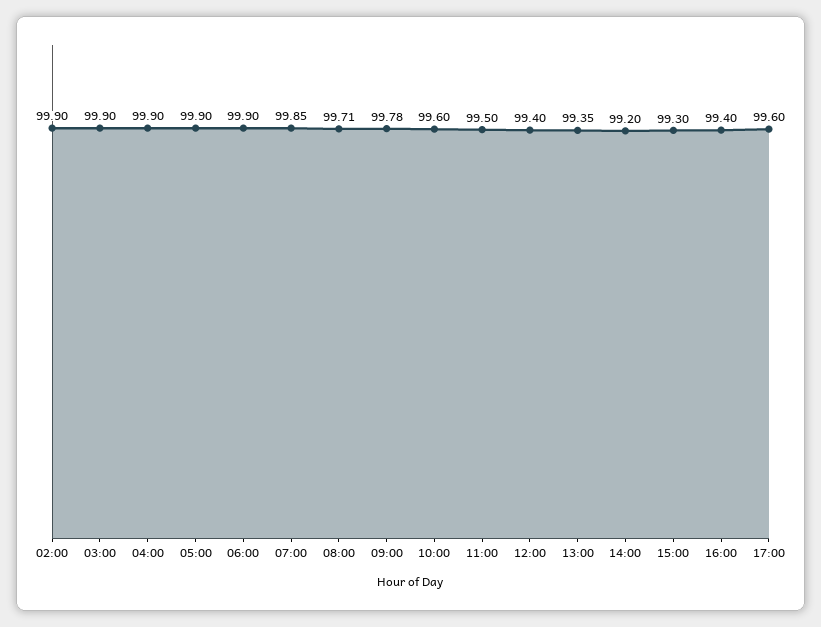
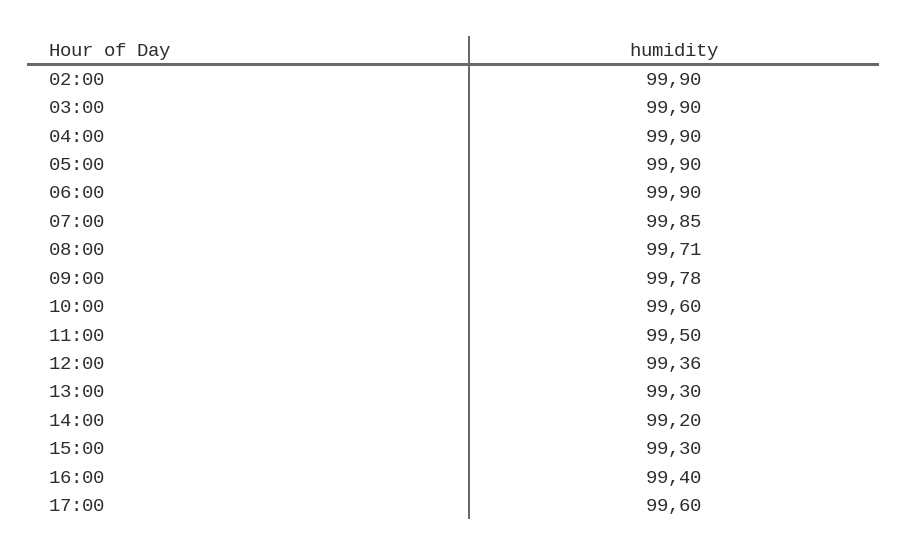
  {
    "02:00": 99.9,
    "03:00": 99.9,
    "04:00": 99.9,
    "05:00": 99.9,
    "06:00": 99.9,
    "07:00": 99.85,
    "08:00": 99.71,
    "09:00": 99.78,
    "10:00": 99.6,
    "11:00": 99.5,
-   "12:00": 99.4,
+   "12:00": 99.36,
-   "13:00": 99.35,
+   "13:00": 99.3,
    "14:00": 99.2,
    "15:00": 99.3,
    "16:00": 99.4,
    "17:00": 99.6
  }

